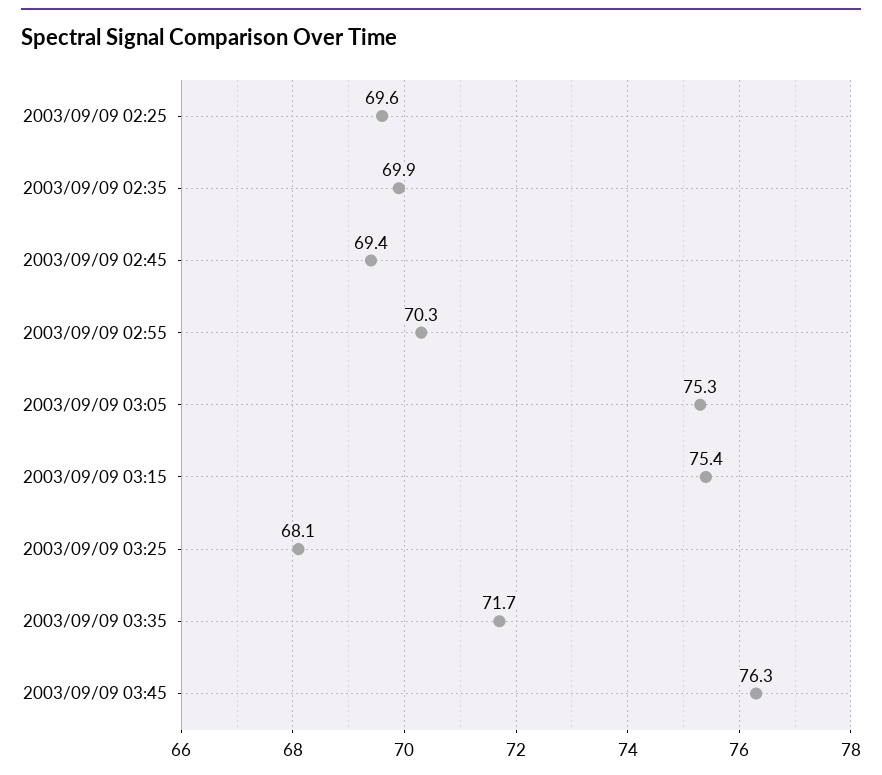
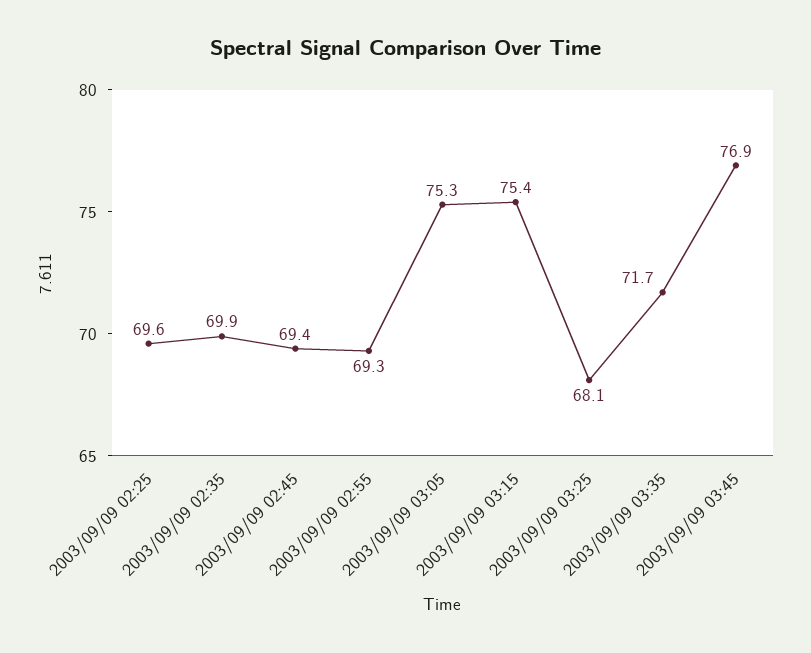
  {
    "2003/09/09 02:25": 69.6,
    "2003/09/09 02:35": 69.9,
    "2003/09/09 02:45": 69.4,
-   "2003/09/09 02:55": 70.3,
+   "2003/09/09 02:55": 69.3,
    "2003/09/09 03:05": 75.3,
    "2003/09/09 03:15": 75.4,
    "2003/09/09 03:25": 68.1,
    "2003/09/09 03:35": 71.7,
-   "2003/09/09 03:45": 76.3
+   "2003/09/09 03:45": 76.9
  }

